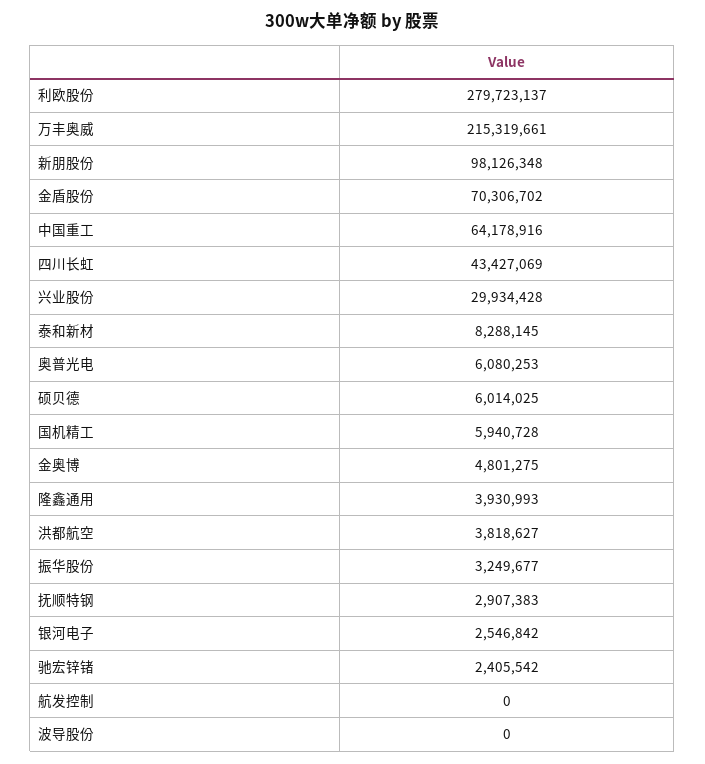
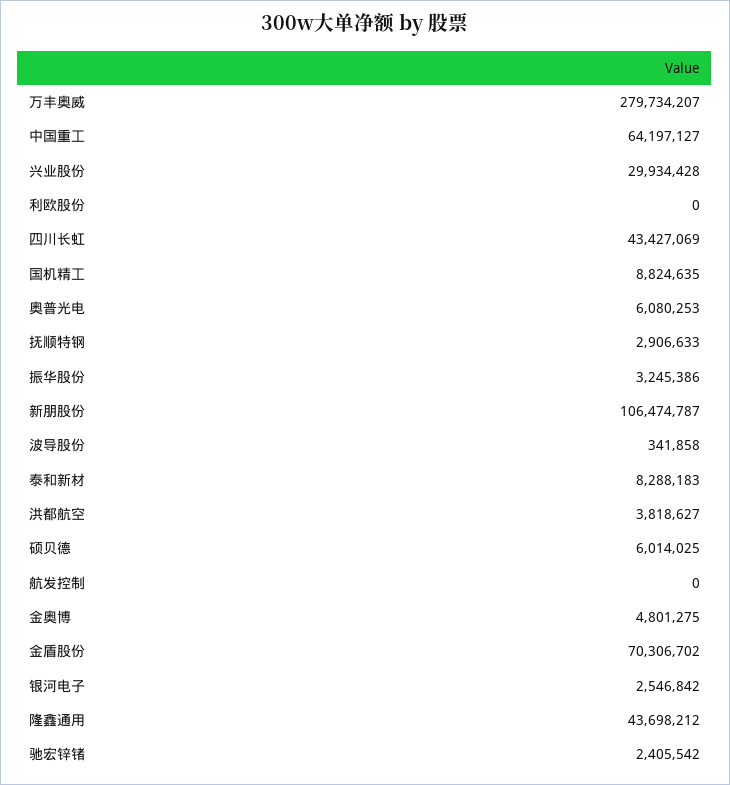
  {
-   "利欧股份": 279723137,
+   "利欧股份": 0,
-   "万丰奥威": 215319661,
+   "万丰奥威": 279734207,
-   "新朋股份": 98126348,
+   "新朋股份": 106474787,
    "金盾股份": 70306702,
-   "中国重工": 64178916,
+   "中国重工": 64197127,
    "四川长虹": 43427069,
    "兴业股份": 29934428,
-   "泰和新材": 8288145,
+   "泰和新材": 8288183,
    "奥普光电": 6080253,
    "硕贝德": 6014025,
-   "国机精工": 5940728,
+   "国机精工": 8824635,
    "金奥博": 4801275,
-   "隆鑫通用": 3930993,
+   "隆鑫通用": 43698212,
    "洪都航空": 3818627,
-   "振华股份": 3249677,
+   "振华股份": 3245386,
-   "抚顺特钢": 2907383,
+   "抚顺特钢": 2906633,
    "银河电子": 2546842,
    "驰宏锌锗": 2405542,
    "航发控制": 0,
-   "波导股份": 0
+   "波导股份": 341858
  }

